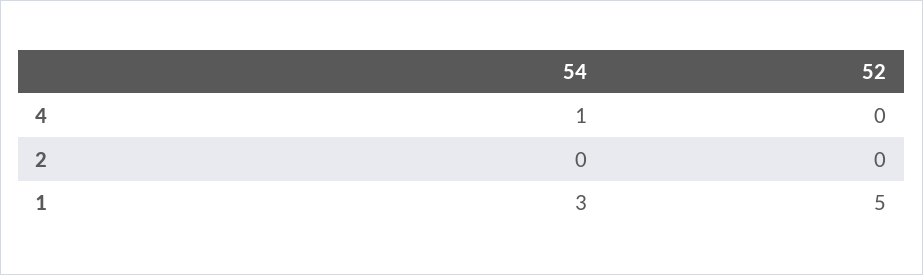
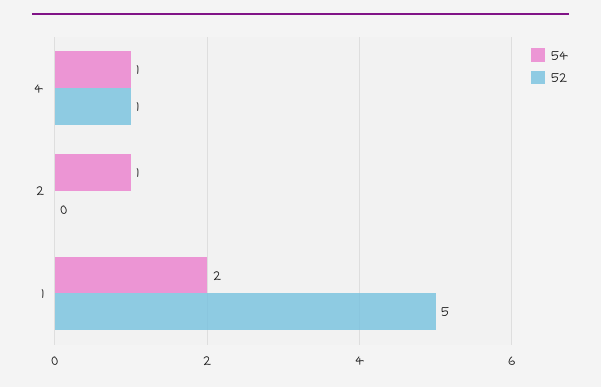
  {
    "54": {
      "4": 1,
-     "2": 0,
+     "2": 1,
-     "1": 3
+     "1": 2
    },
    "52": {
-     "4": 0,
+     "4": 1,
      "2": 0,
      "1": 5
    }
  }

